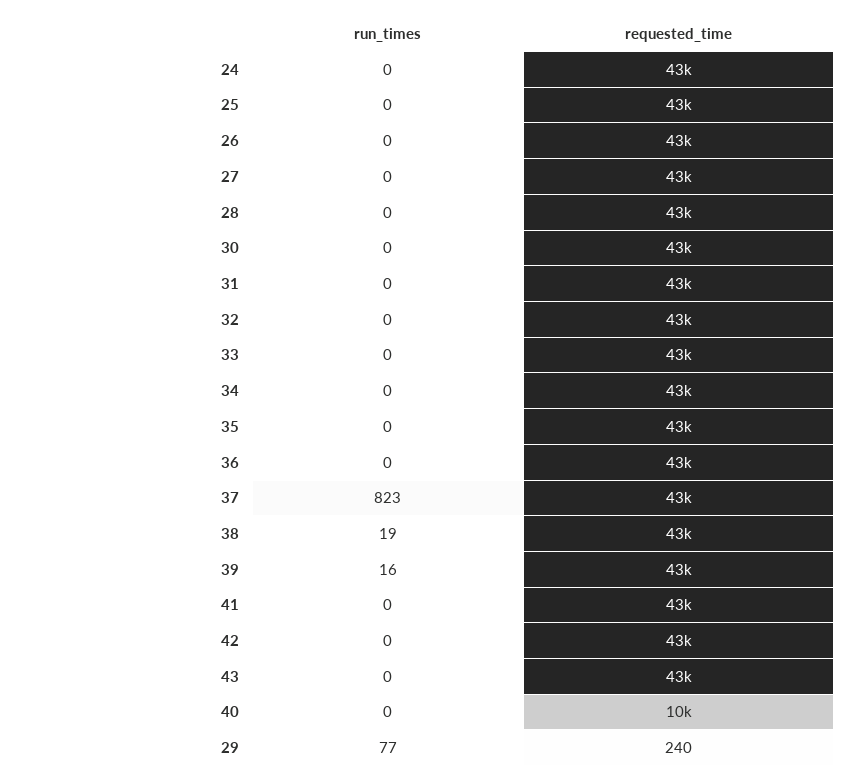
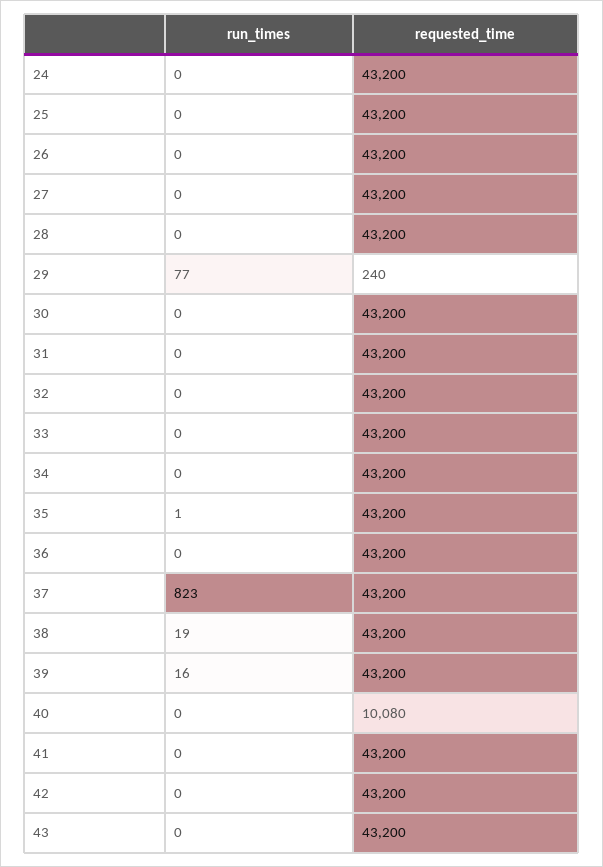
  {
    "run_times": {
      "24": 0,
      "25": 0,
      "26": 0,
      "27": 0,
      "28": 0,
      "30": 0,
      "31": 0,
      "32": 0,
      "33": 0,
      "34": 0,
-     "35": 0,
+     "35": 1,
      "36": 0,
      "37": 823,
      "38": 19,
      "39": 16,
      "41": 0,
      "42": 0,
      "43": 0,
      "40": 0,
      "29": 77
    },
    "requested_time": {
      "24": 43200,
      "25": 43200,
      "26": 43200,
      "27": 43200,
      "28": 43200,
      "30": 43200,
      "31": 43200,
      "32": 43200,
      "33": 43200,
      "34": 43200,
      "35": 43200,
      "36": 43200,
      "37": 43200,
      "38": 43200,
      "39": 43200,
      "41": 43200,
      "42": 43200,
      "43": 43200,
      "40": 10080,
      "29": 240
    }
  }

